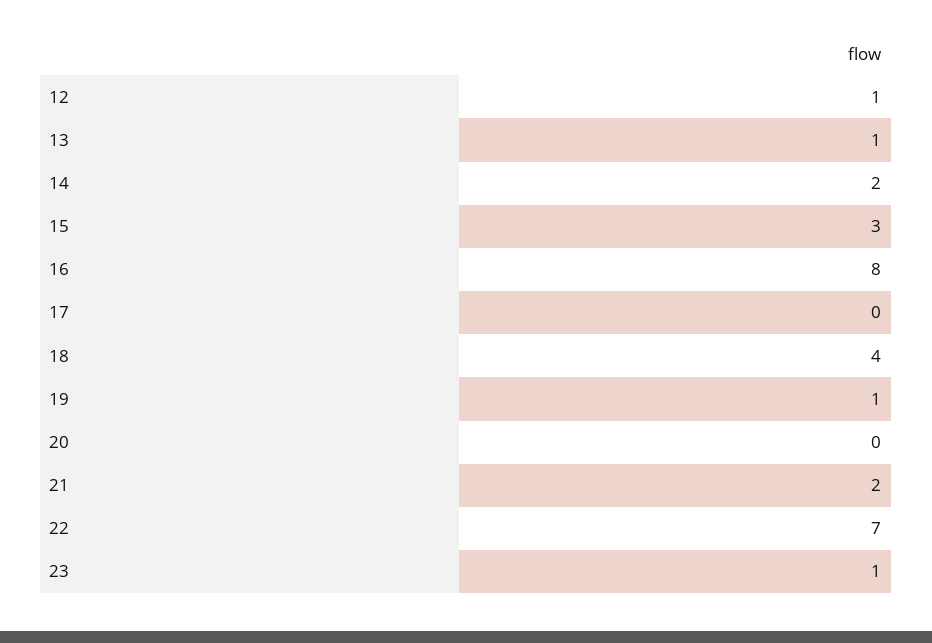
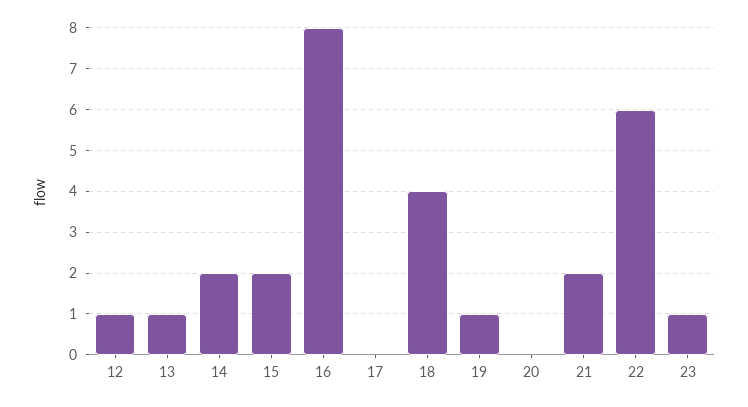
  {
    "12": 1,
    "13": 1,
    "14": 2,
-   "15": 3,
+   "15": 2,
    "16": 8,
    "17": 0,
    "18": 4,
    "19": 1,
    "20": 0,
    "21": 2,
-   "22": 7,
+   "22": 6,
    "23": 1
  }

